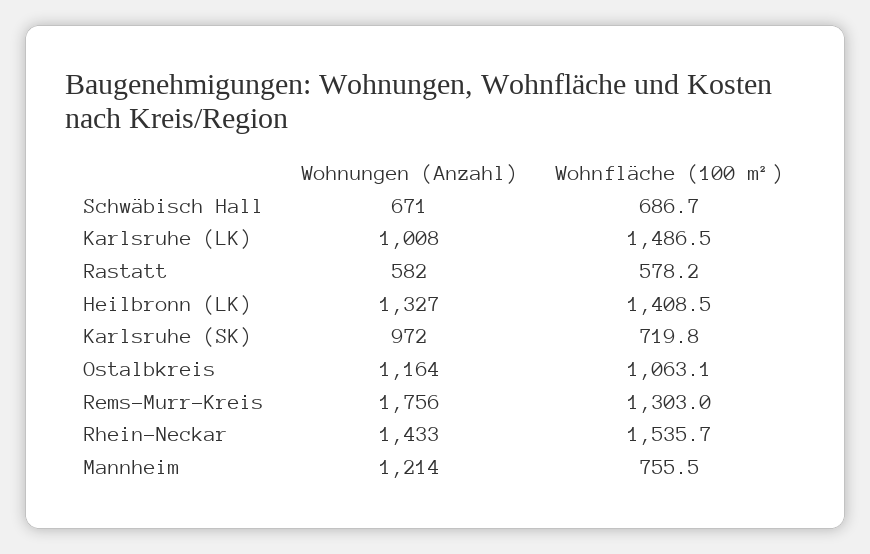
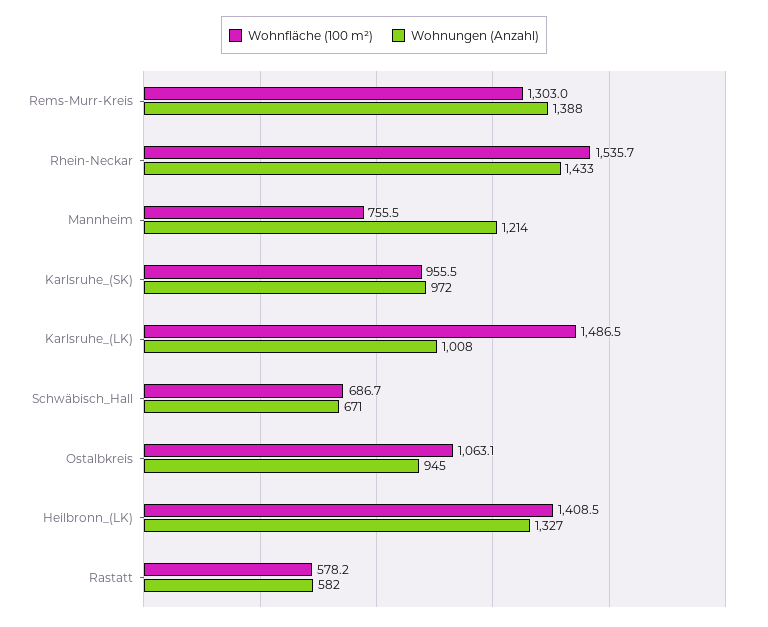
  {
    "Wohnungen (Anzahl)": {
      "Schwäbisch Hall": 671,
      "Karlsruhe (LK)": 1008,
      "Rastatt": 582,
      "Heilbronn (LK)": 1327,
      "Karlsruhe (SK)": 972,
-     "Ostalbkreis": 1164,
+     "Ostalbkreis": 945,
-     "Rems-Murr-Kreis": 1756,
+     "Rems-Murr-Kreis": 1388,
      "Rhein-Neckar": 1433,
      "Mannheim": 1214
    },
    "Wohnfläche (100 m²)": {
      "Schwäbisch Hall": 686.7,
      "Karlsruhe (LK)": 1486.5,
      "Rastatt": 578.2,
      "Heilbronn (LK)": 1408.5,
-     "Karlsruhe (SK)": 719.8,
+     "Karlsruhe (SK)": 955.5,
      "Ostalbkreis": 1063.1,
      "Rems-Murr-Kreis": 1303,
      "Rhein-Neckar": 1535.7,
      "Mannheim": 755.5
    }
  }

